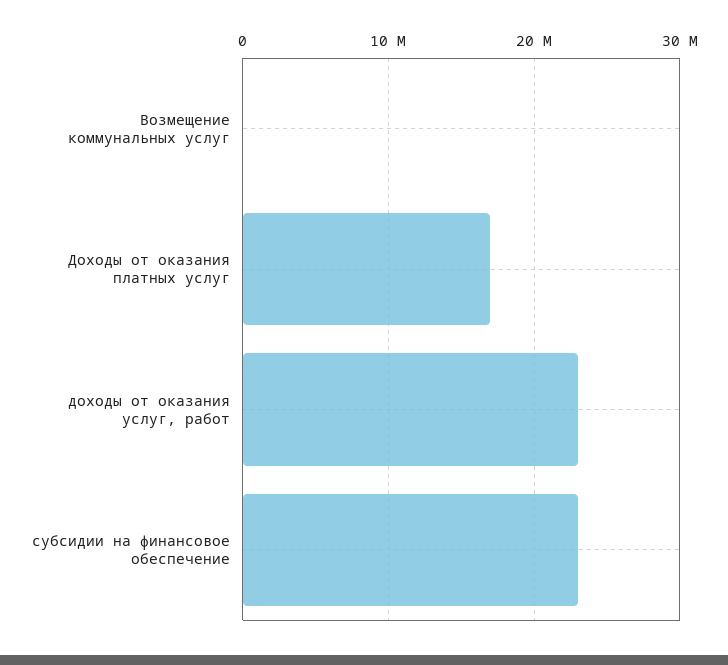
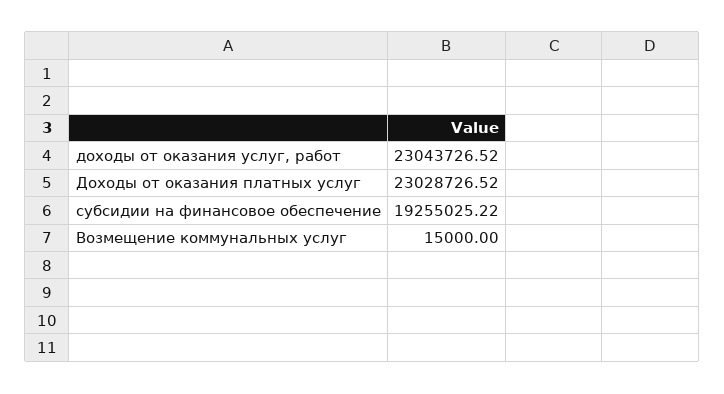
  {
    "Возмещение коммунальных услуг": 15000,
-   "Доходы от оказания платных услуг": 17000000,
+   "Доходы от оказания платных услуг": 23028726.52,
    "доходы от оказания услуг, работ": 23043726.52,
-   "субсидии на финансовое обеспечение": 23000000
+   "субсидии на финансовое обеспечение": 19255025.22
  }

